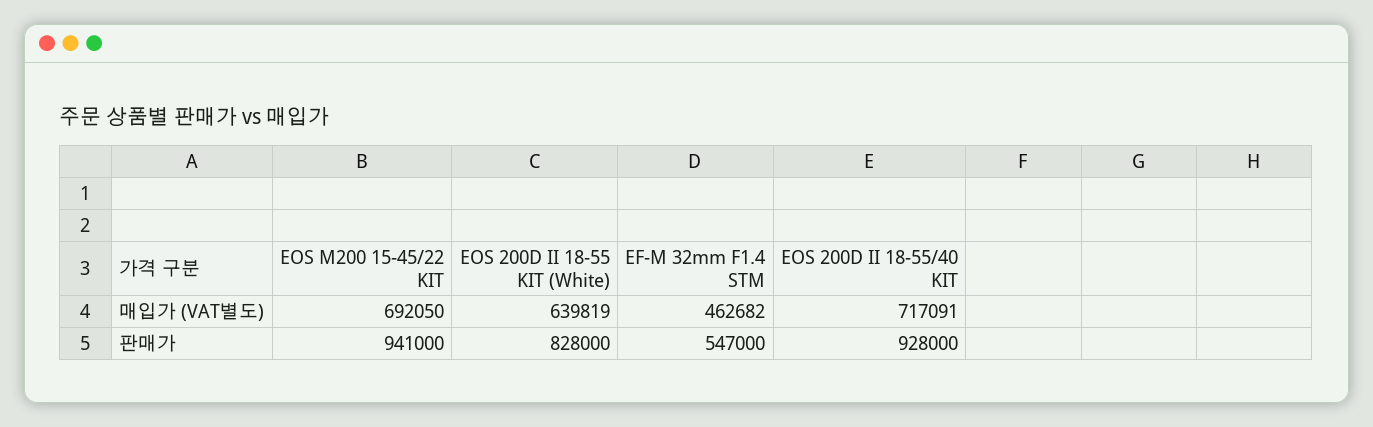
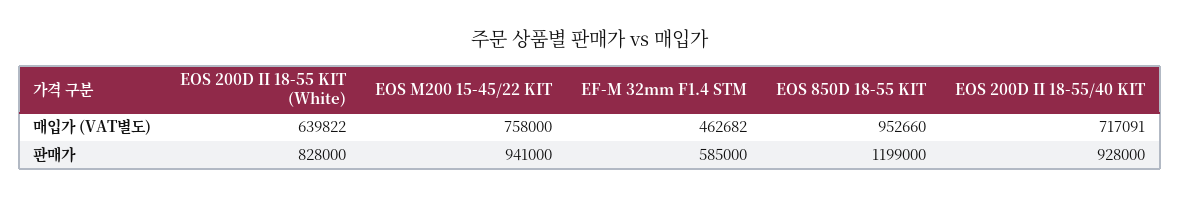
  {
    "EOS M200 15-45/22 KIT": {
-     "매입가 (VAT별도)": 692050,
+     "매입가 (VAT별도)": 758000,
      "판매가": 941000
    },
    "EOS 200D II 18-55 KIT (White)": {
-     "매입가 (VAT별도)": 639819,
+     "매입가 (VAT별도)": 639822,
      "판매가": 828000
    },
    "EF-M 32mm F1.4 STM": {
      "매입가 (VAT별도)": 462682,
-     "판매가": 547000
+     "판매가": 585000
    },
    "EOS 200D II 18-55/40 KIT": {
      "매입가 (VAT별도)": 717091,
      "판매가": 928000
-   }
+   },
+   "EOS 850D 18-55 KIT": {
+     "매입가 (VAT별도)": 952660,
+     "판매가": 1199000
+   }
  }

